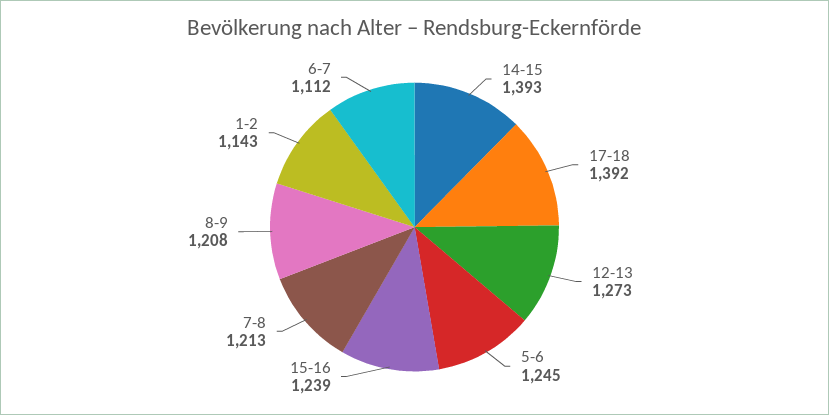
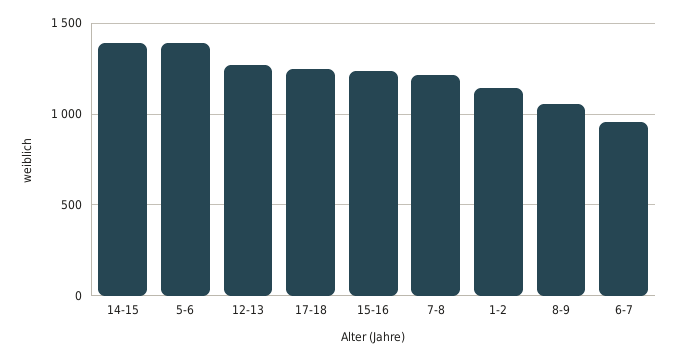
  {
    "14-15": 1393,
-   "17-18": 1392,
+   "17-18": 1250,
    "12-13": 1273,
-   "5-6": 1245,
+   "5-6": 1400,
    "15-16": 1239,
    "7-8": 1213,
-   "8-9": 1208,
+   "8-9": 1050,
    "1-2": 1143,
-   "6-7": 1112
+   "6-7": 950
  }

